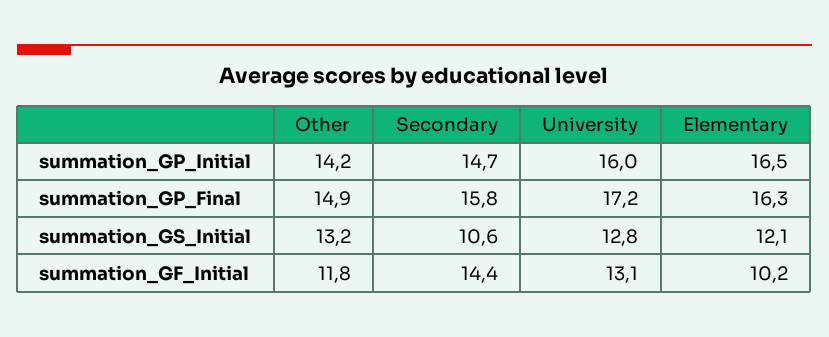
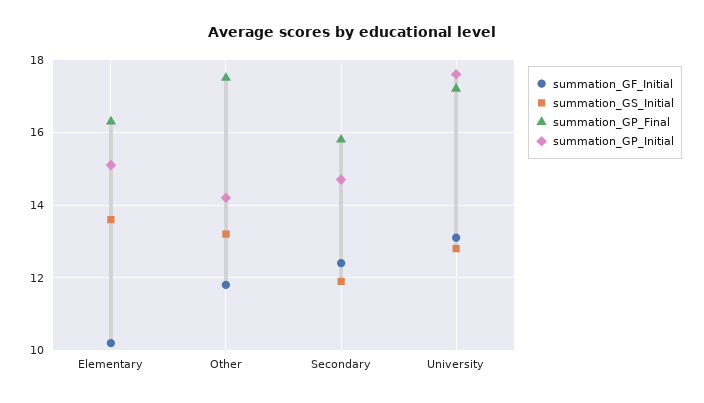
  {
    "summation_GP_Initial": {
      "Other": 14.2,
      "Secondary": 14.7,
-     "University": 16,
+     "University": 17.5,
-     "Elementary": 16.5
+     "Elementary": 15
    },
    "summation_GP_Final": {
-     "Other": 14.9,
+     "Other": 17.5,
      "Secondary": 15.8,
      "University": 17.2,
      "Elementary": 16.3
    },
    "summation_GS_Initial": {
      "Other": 13.2,
-     "Secondary": 10.6,
+     "Secondary": 12,
      "University": 12.8,
-     "Elementary": 12.1
+     "Elementary": 13.5
    },
    "summation_GF_Initial": {
      "Other": 11.8,
-     "Secondary": 14.4,
+     "Secondary": 12.5,
      "University": 13.1,
      "Elementary": 10.2
    }
  }

